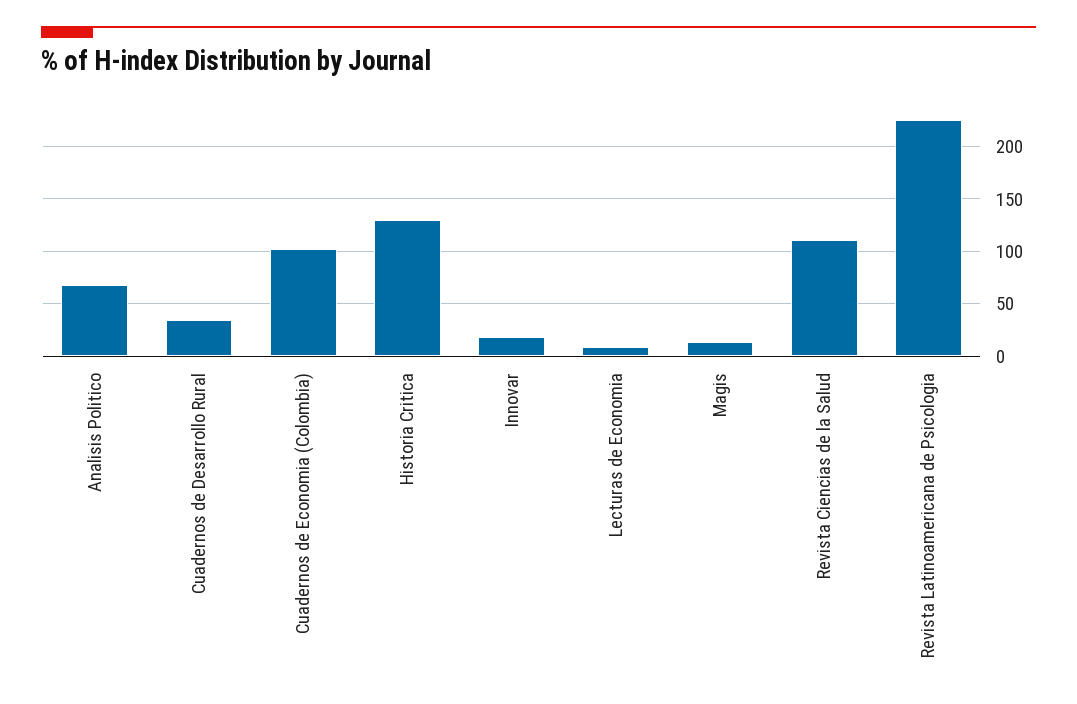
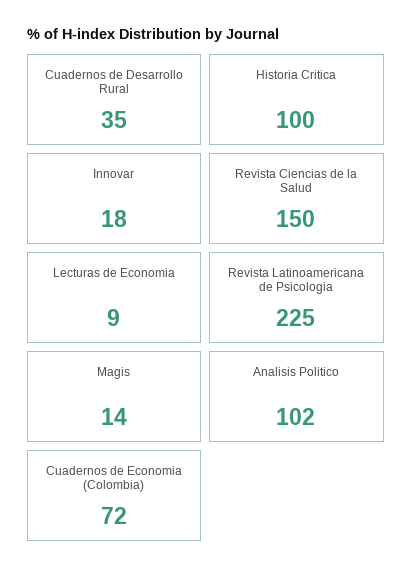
  {
-   "Analisis Politico": 70,
+   "Analisis Politico": 102,
    "Cuadernos de Desarrollo Rural": 35,
-   "Cuadernos de Economia (Colombia)": 100,
+   "Cuadernos de Economia (Colombia)": 72,
-   "Historia Critica": 130,
+   "Historia Critica": 100,
    "Innovar": 18,
    "Lecturas de Economia": 9,
    "Magis": 14,
-   "Revista Ciencias de la Salud": 110,
+   "Revista Ciencias de la Salud": 150,
    "Revista Latinoamericana de Psicologia": 225
  }

